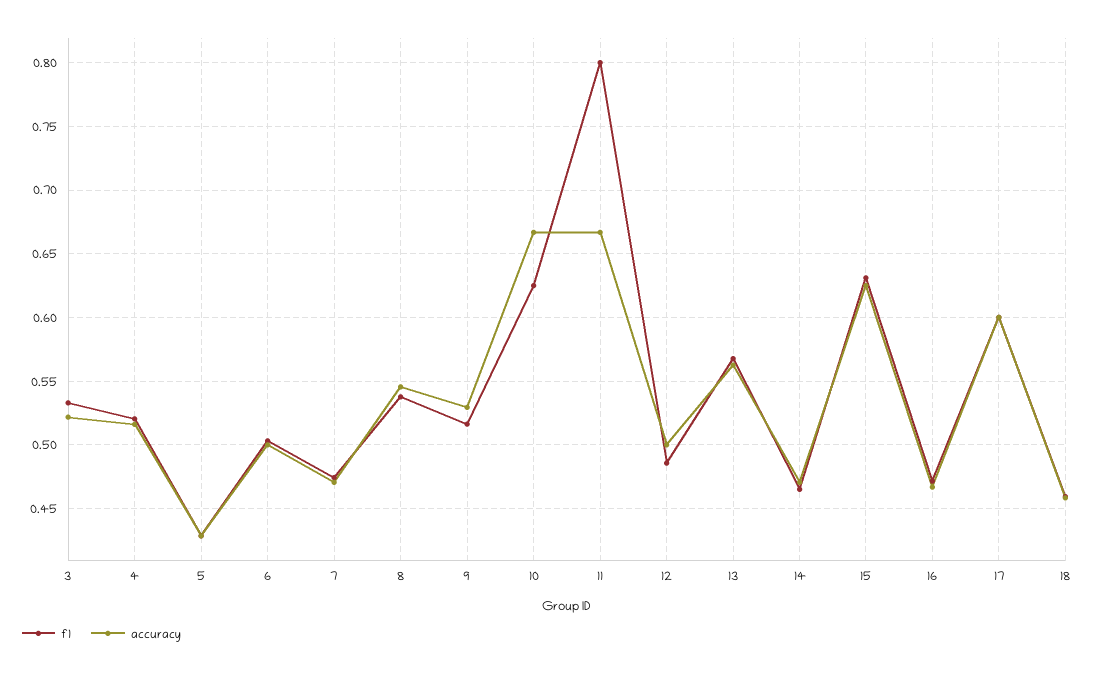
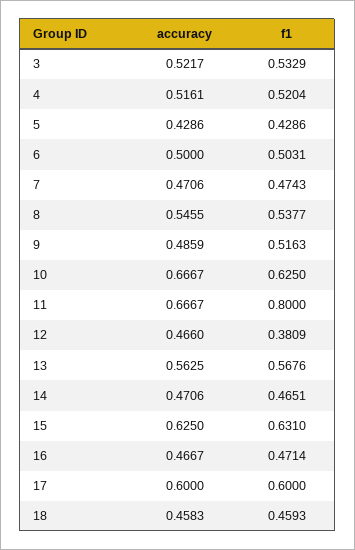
  {
    "f1": {
      "3": 0.5329,
      "4": 0.5204,
      "5": 0.4286,
      "6": 0.5031,
      "7": 0.4743,
      "8": 0.5377,
      "9": 0.5163,
      "10": 0.625,
      "11": 0.8,
-     "12": 0.485,
+     "12": 0.3809,
      "13": 0.5676,
      "14": 0.4651,
      "15": 0.631,
      "16": 0.4714,
      "17": 0.6,
      "18": 0.4593
    },
    "accuracy": {
      "3": 0.5217,
      "4": 0.5161,
      "5": 0.4286,
      "6": 0.5,
      "7": 0.4706,
      "8": 0.5455,
-     "9": 0.53,
+     "9": 0.4859,
      "10": 0.6667,
      "11": 0.6667,
-     "12": 0.5,
+     "12": 0.466,
      "13": 0.5625,
      "14": 0.4706,
      "15": 0.625,
      "16": 0.4667,
      "17": 0.6,
      "18": 0.4583
    }
  }

